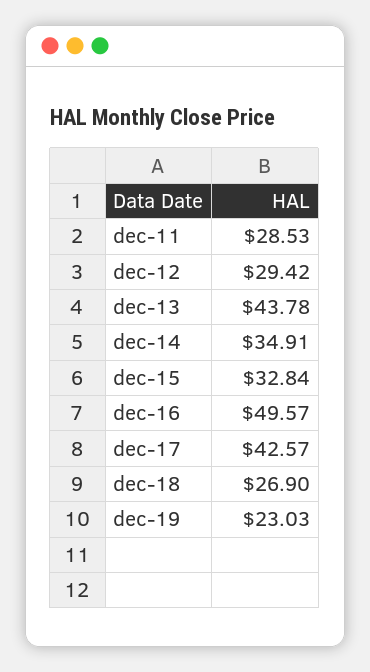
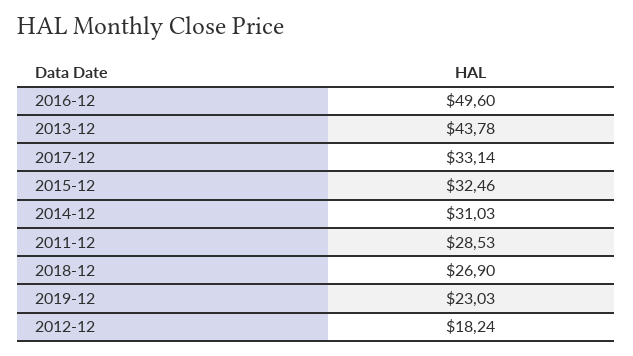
  {
    "dec-11": 28.53,
-   "dec-12": 29.42,
+   "dec-12": 18.24,
    "dec-13": 43.78,
-   "dec-14": 34.91,
+   "dec-14": 31.03,
-   "dec-15": 32.84,
+   "dec-15": 32.46,
-   "dec-16": 49.57,
+   "dec-16": 49.6,
-   "dec-17": 42.57,
+   "dec-17": 33.14,
    "dec-18": 26.9,
    "dec-19": 23.03
  }

